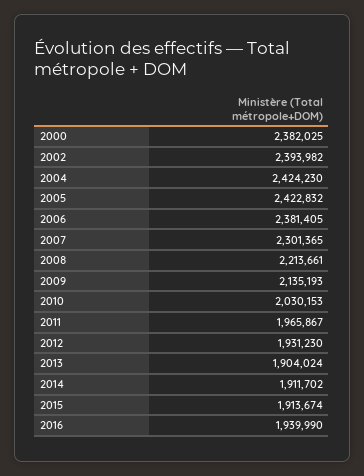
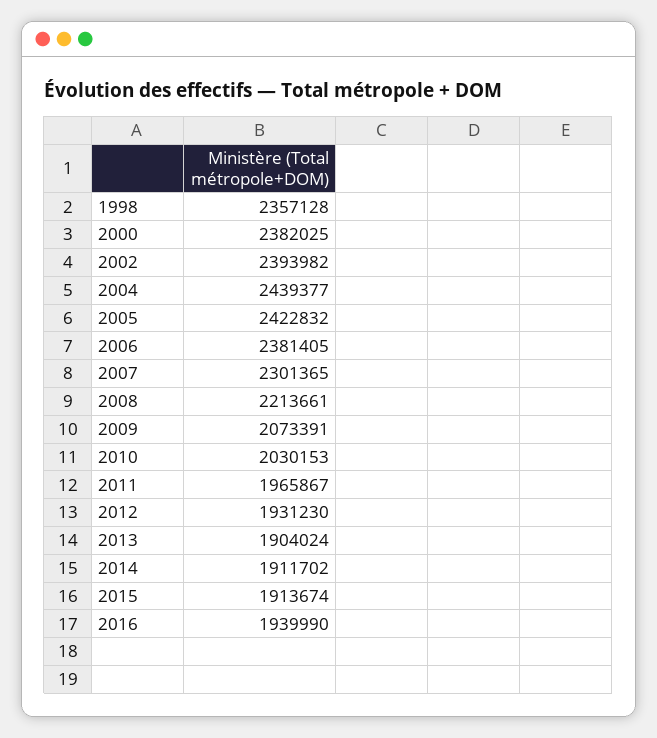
  {
    "2000": 2382025,
    "2002": 2393982,
-   "2004": 2424230,
+   "2004": 2439377,
    "2005": 2422832,
    "2006": 2381405,
    "2007": 2301365,
    "2008": 2213661,
-   "2009": 2135193,
+   "2009": 2073391,
    "2010": 2030153,
    "2011": 1965867,
    "2012": 1931230,
    "2013": 1904024,
    "2014": 1911702,
    "2015": 1913674,
-   "2016": 1939990
+   "2016": 1939990,
+   "1998": 2357128
  }

